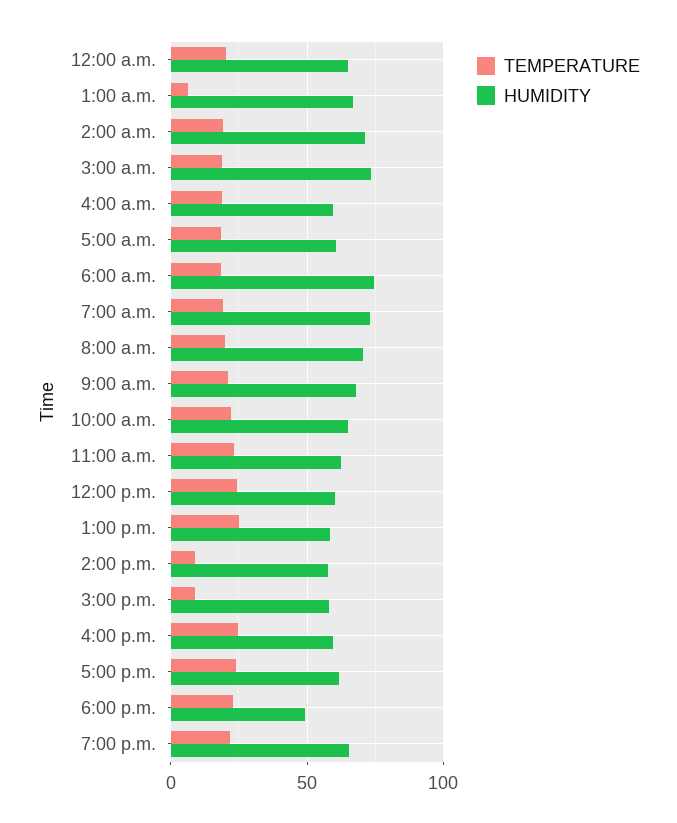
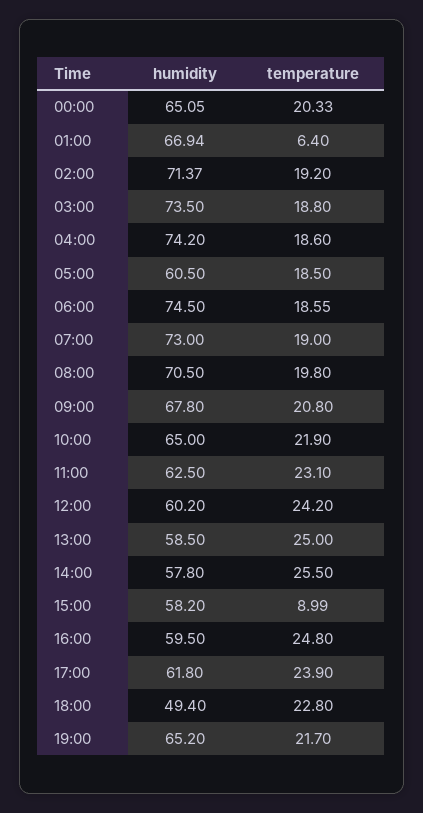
  {
    "TEMPERATURE": {
      "12:00 a.m.": 20.33,
      "1:00 a.m.": 6.4,
      "2:00 a.m.": 19.2,
      "3:00 a.m.": 18.8,
      "4:00 a.m.": 18.6,
      "5:00 a.m.": 18.5,
      "6:00 a.m.": 18.55,
      "7:00 a.m.": 19,
      "8:00 a.m.": 19.8,
      "9:00 a.m.": 20.8,
      "10:00 a.m.": 21.9,
      "11:00 a.m.": 23.1,
      "12:00 p.m.": 24.2,
      "1:00 p.m.": 25,
-     "2:00 p.m.": 10,
+     "2:00 p.m.": 25.5,
      "3:00 p.m.": 8.99,
      "4:00 p.m.": 24.8,
      "5:00 p.m.": 23.9,
      "6:00 p.m.": 22.8,
      "7:00 p.m.": 21.7
    },
    "HUMIDITY": {
      "12:00 a.m.": 65.05,
      "1:00 a.m.": 66.94,
      "2:00 a.m.": 71.37,
      "3:00 a.m.": 73.5,
-     "4:00 a.m.": 60,
+     "4:00 a.m.": 74.2,
      "5:00 a.m.": 60.5,
      "6:00 a.m.": 74.5,
      "7:00 a.m.": 73,
      "8:00 a.m.": 70.5,
      "9:00 a.m.": 67.8,
      "10:00 a.m.": 65,
      "11:00 a.m.": 62.5,
      "12:00 p.m.": 60.2,
      "1:00 p.m.": 58.5,
      "2:00 p.m.": 57.8,
      "3:00 p.m.": 58.2,
      "4:00 p.m.": 59.5,
      "5:00 p.m.": 61.8,
      "6:00 p.m.": 49.4,
      "7:00 p.m.": 65.2
    }
  }

